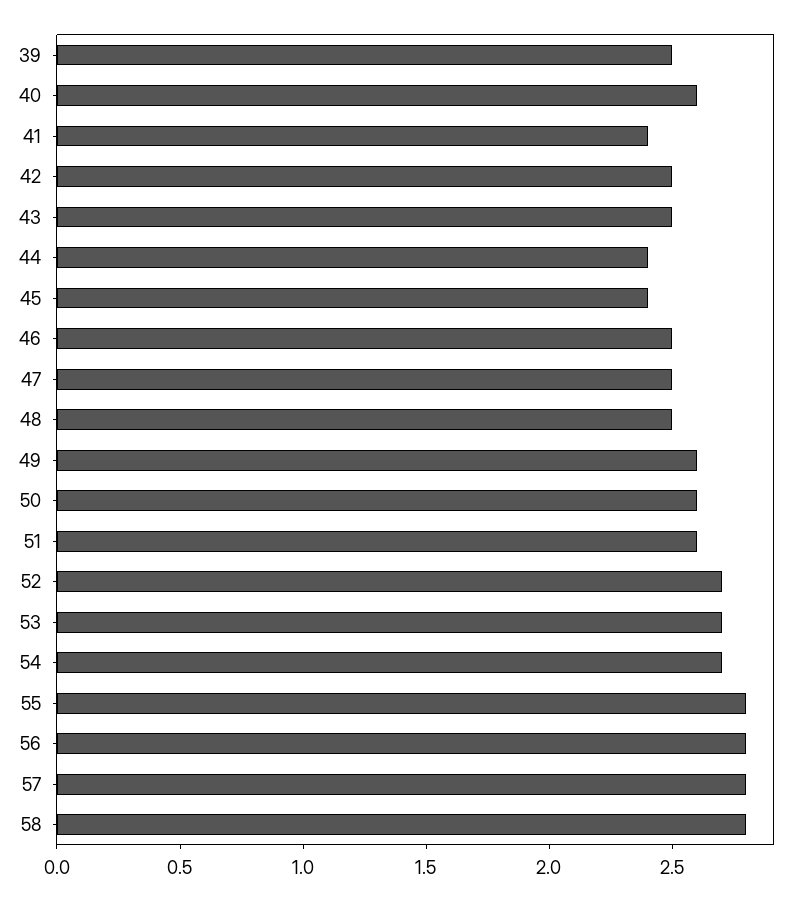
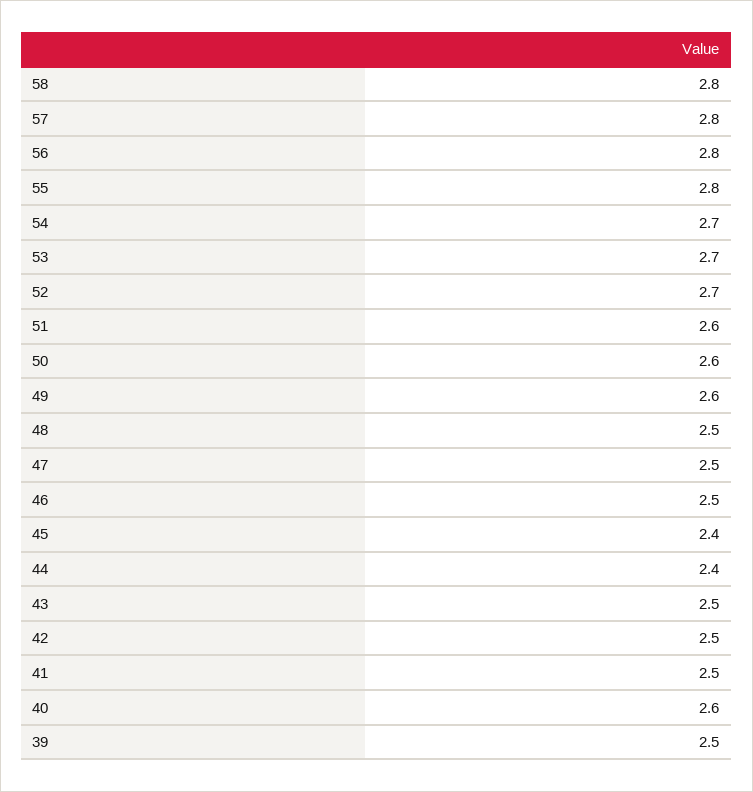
  {
    "39": 2.5,
    "40": 2.6,
-   "41": 2.4,
+   "41": 2.5,
    "42": 2.5,
    "43": 2.5,
    "44": 2.4,
    "45": 2.4,
    "46": 2.5,
    "47": 2.5,
    "48": 2.5,
    "49": 2.6,
    "50": 2.6,
    "51": 2.6,
    "52": 2.7,
    "53": 2.7,
    "54": 2.7,
    "55": 2.8,
    "56": 2.8,
    "57": 2.8,
    "58": 2.8
  }

